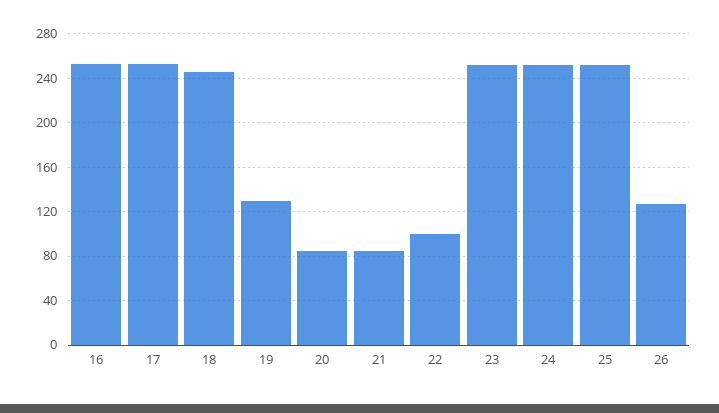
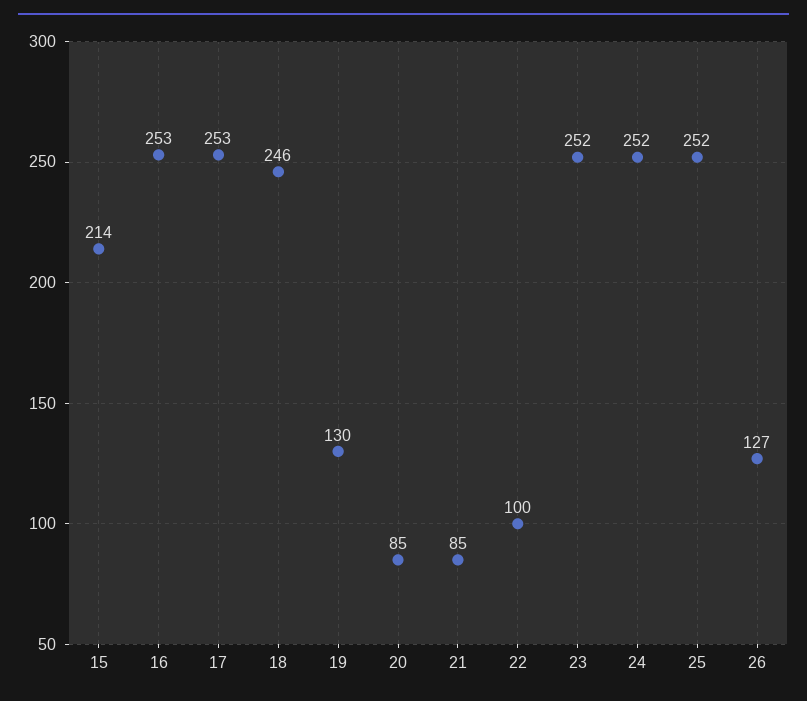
  {
    "16": 253,
    "17": 253,
    "18": 246,
    "19": 130,
    "20": 85,
    "21": 85,
    "22": 100,
    "23": 252,
    "24": 252,
    "25": 252,
-   "26": 127
+   "26": 127,
+   "15": 214
  }

